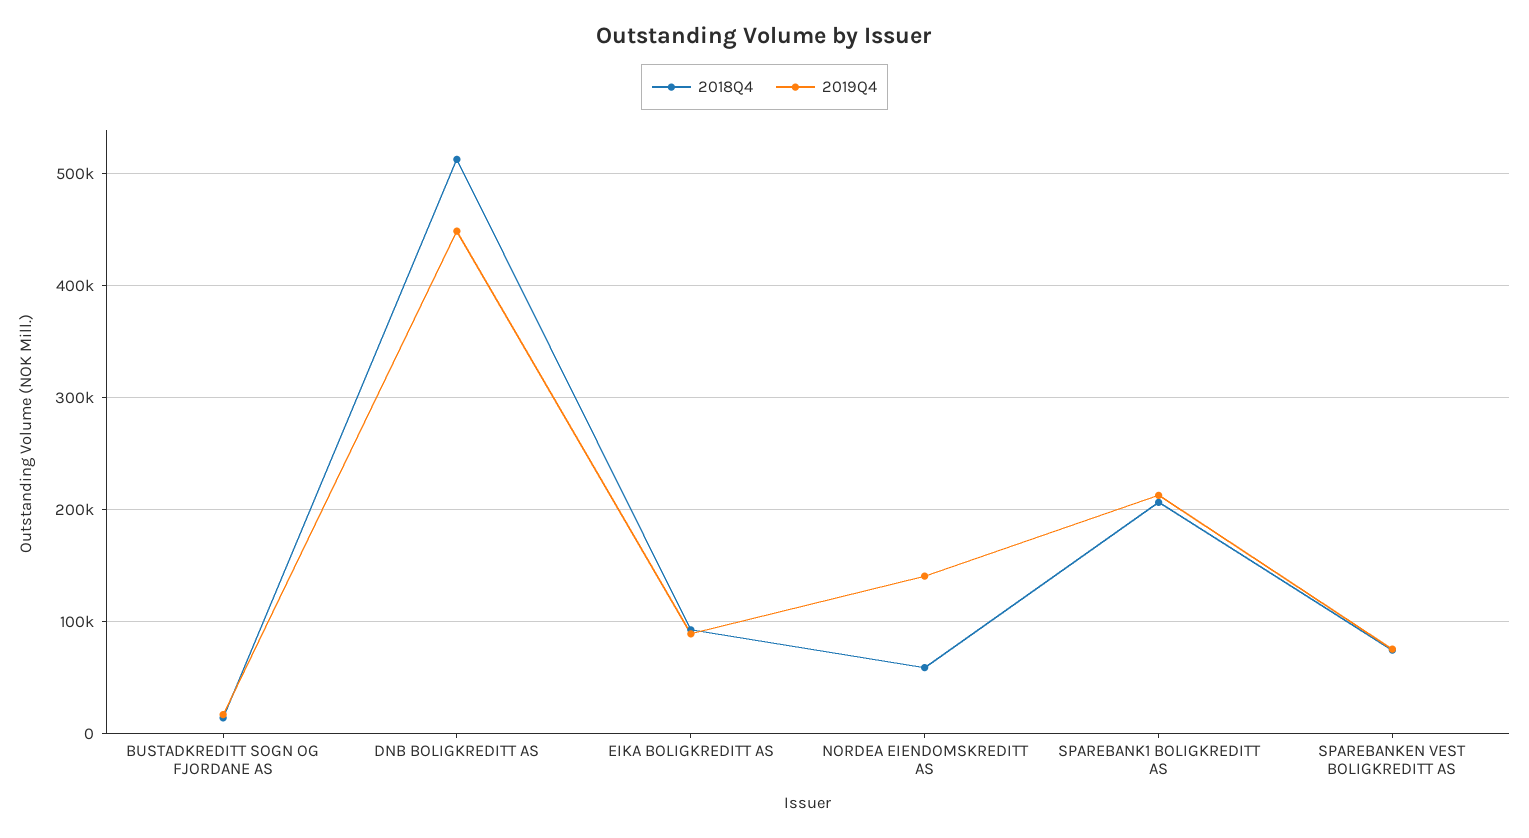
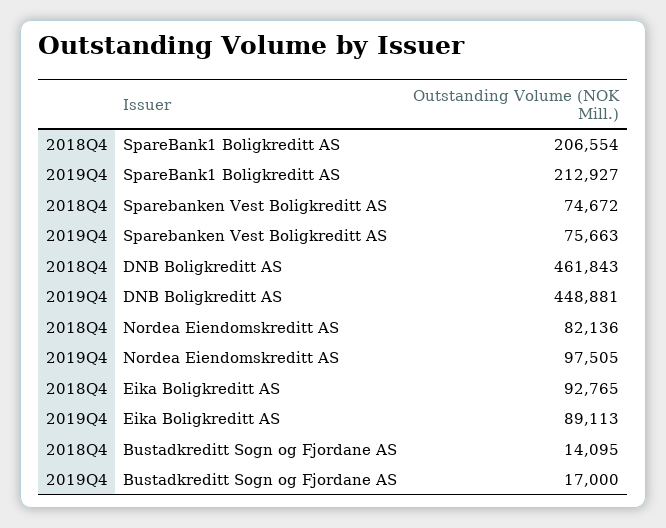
  {
    "2018Q4": {
      "BUSTADKREDITT SOGN OG FJORDANE AS": 14095,
-     "DNB BOLIGKREDITT AS": 510000,
+     "DNB BOLIGKREDITT AS": 461843,
      "EIKA BOLIGKREDITT AS": 92765,
-     "NORDEA EIENDOMSKREDITT AS": 60000,
+     "NORDEA EIENDOMSKREDITT AS": 82136,
      "SPAREBANK1 BOLIGKREDITT AS": 206554,
      "SPAREBANKEN VEST BOLIGKREDITT AS": 74672
    },
    "2019Q4": {
      "BUSTADKREDITT SOGN OG FJORDANE AS": 17000,
      "DNB BOLIGKREDITT AS": 448881,
      "EIKA BOLIGKREDITT AS": 89113,
-     "NORDEA EIENDOMSKREDITT AS": 140000,
+     "NORDEA EIENDOMSKREDITT AS": 97505,
      "SPAREBANK1 BOLIGKREDITT AS": 212927,
      "SPAREBANKEN VEST BOLIGKREDITT AS": 75663
    }
  }

